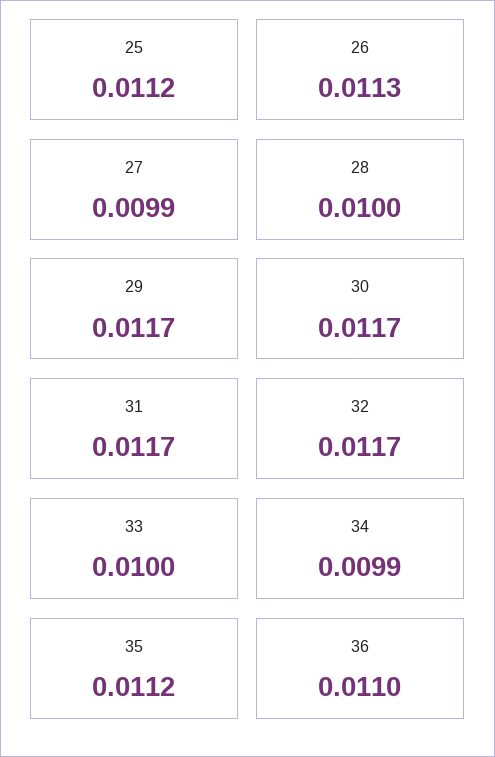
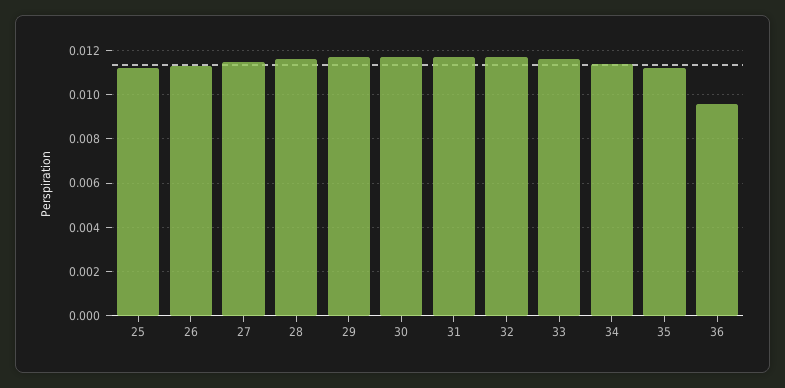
  {
    "25": 0.0112,
    "26": 0.0113,
-   "27": 0.0099,
+   "27": 0.0115,
-   "28": 0.01,
+   "28": 0.0115,
    "29": 0.0117,
    "30": 0.0117,
    "31": 0.0117,
    "32": 0.0117,
-   "33": 0.01,
+   "33": 0.0115,
-   "34": 0.0099,
+   "34": 0.0115,
    "35": 0.0112,
-   "36": 0.011
+   "36": 0.0095
  }

